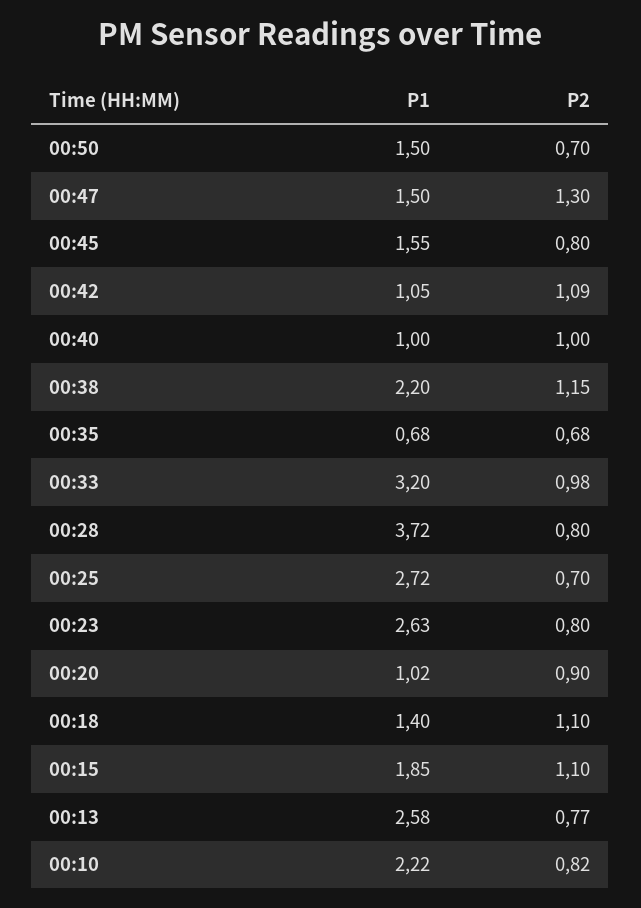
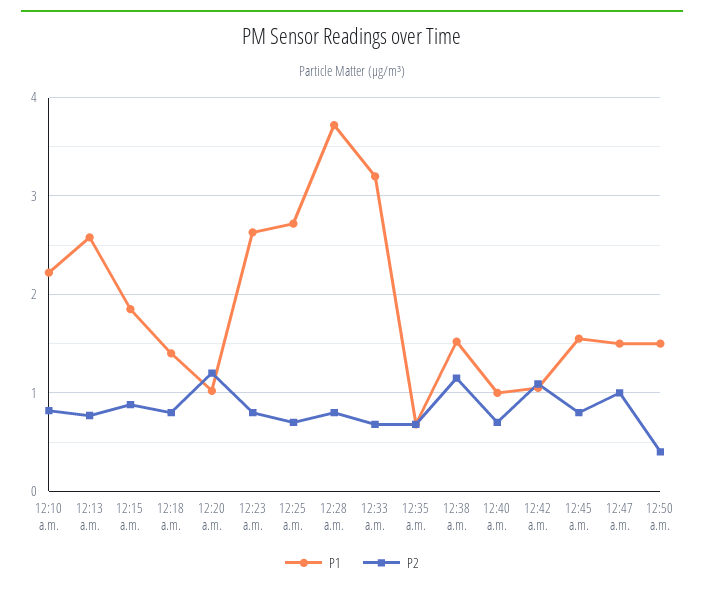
  {
    "P1": {
      "00:50": 1.5,
      "00:47": 1.5,
      "00:45": 1.55,
      "00:42": 1.05,
      "00:40": 1,
-     "00:38": 2.2,
+     "00:38": 1.5,
      "00:35": 0.68,
      "00:33": 3.2,
      "00:28": 3.72,
      "00:25": 2.72,
      "00:23": 2.63,
      "00:20": 1.02,
      "00:18": 1.4,
      "00:15": 1.85,
      "00:13": 2.58,
      "00:10": 2.22
    },
    "P2": {
-     "00:50": 0.7,
+     "00:50": 0.4,
-     "00:47": 1.3,
+     "00:47": 1,
      "00:45": 0.8,
      "00:42": 1.09,
-     "00:40": 1,
+     "00:40": 0.7,
      "00:38": 1.15,
      "00:35": 0.68,
-     "00:33": 0.98,
+     "00:33": 0.7,
      "00:28": 0.8,
      "00:25": 0.7,
      "00:23": 0.8,
-     "00:20": 0.9,
+     "00:20": 1.2,
-     "00:18": 1.1,
+     "00:18": 0.8,
-     "00:15": 1.1,
+     "00:15": 0.9,
      "00:13": 0.77,
      "00:10": 0.82
    }
  }

